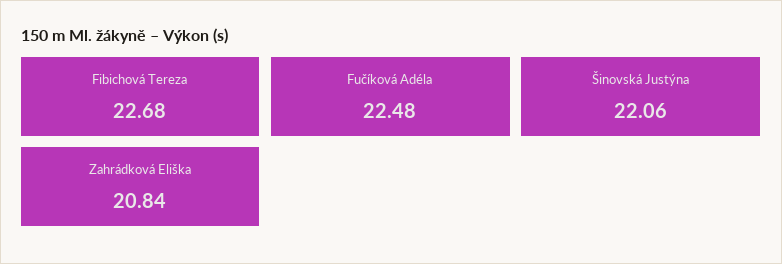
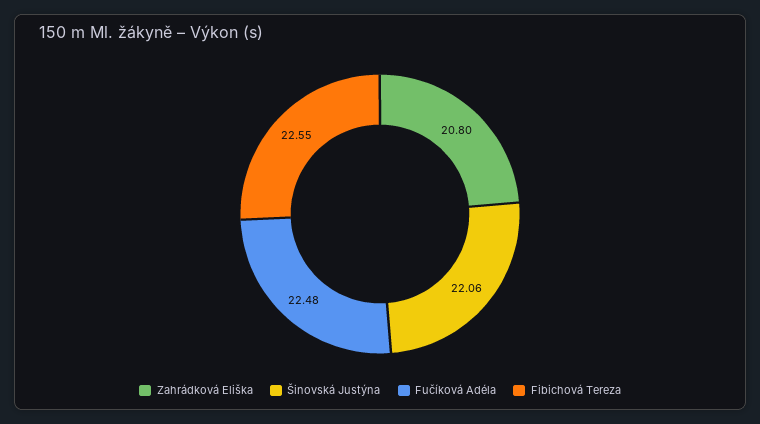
  {
-   "Fibichová Tereza": 22.68,
+   "Fibichová Tereza": 22.55,
    "Fučíková Adéla": 22.48,
    "Šinovská Justýna": 22.06,
-   "Zahrádková Eliška": 20.84
+   "Zahrádková Eliška": 20.8
  }

